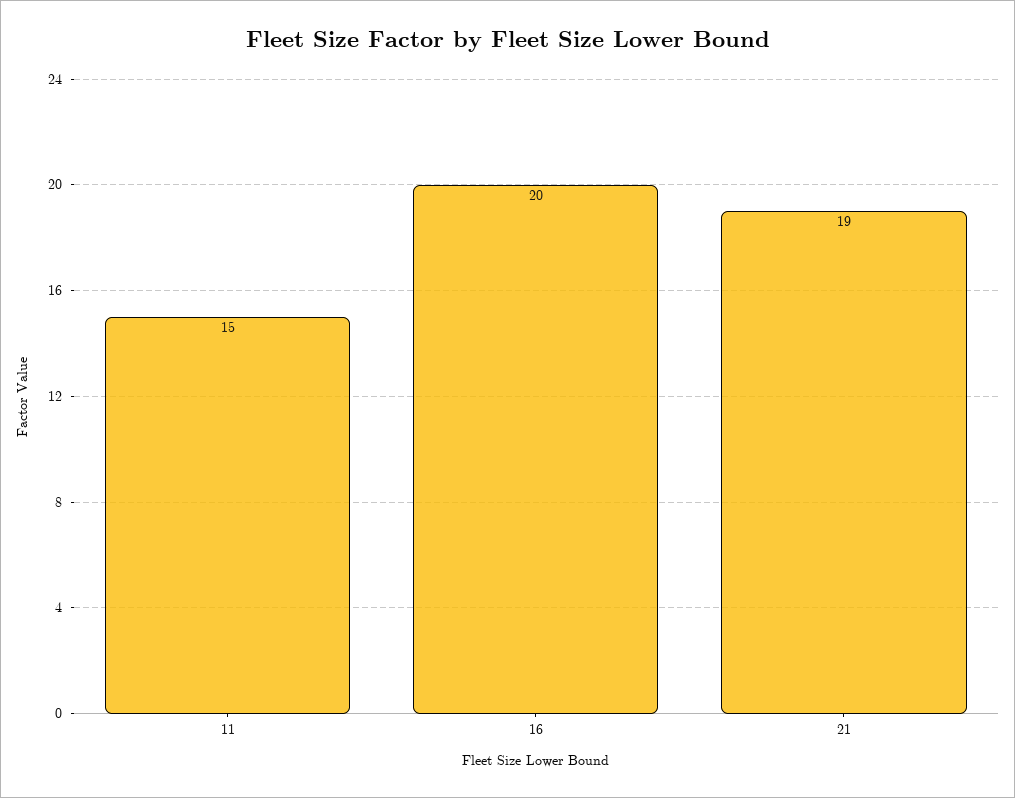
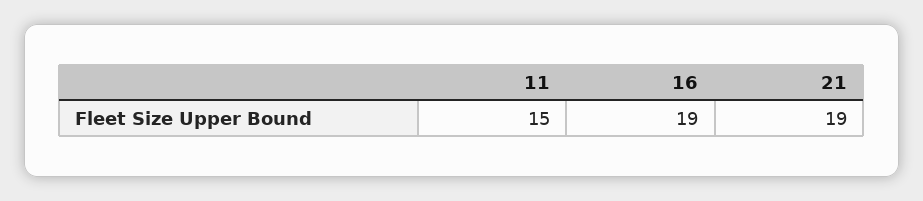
  {
    "11": 15,
-   "16": 20,
+   "16": 19,
    "21": 19
  }

